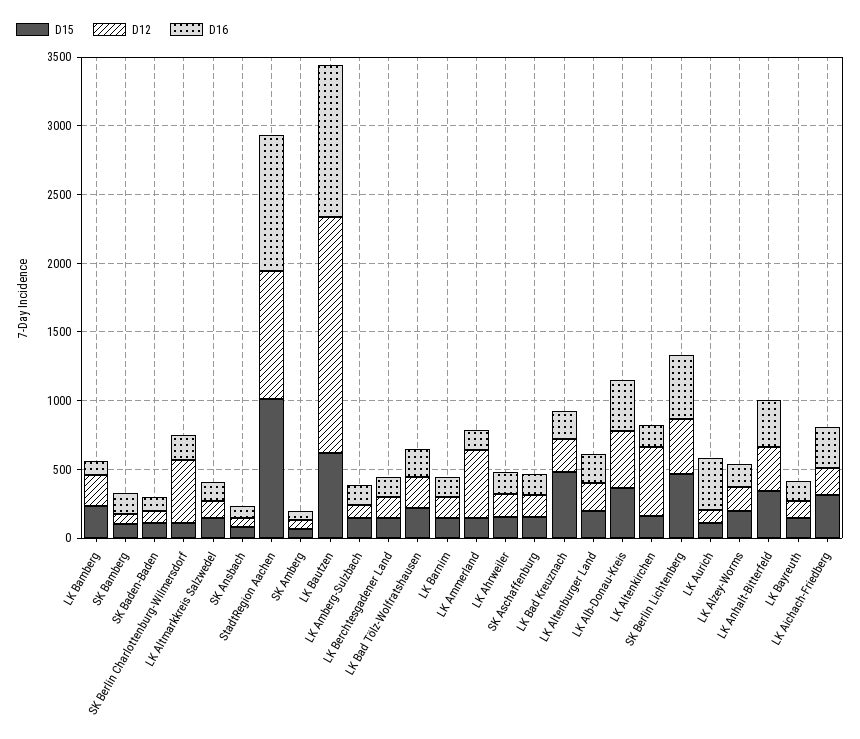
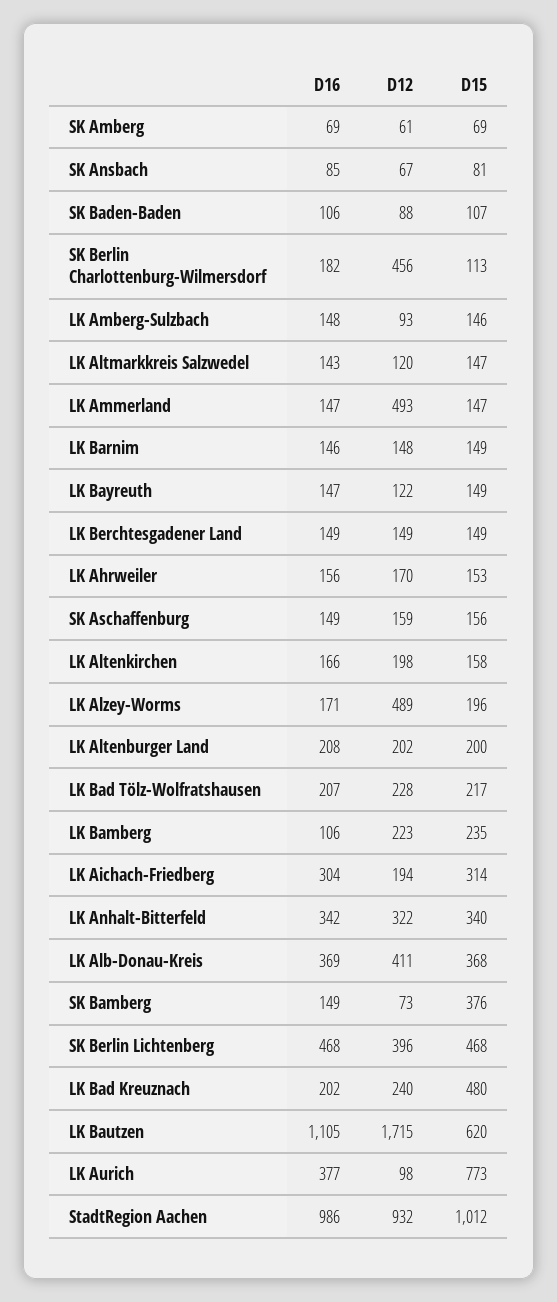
  {
    "D15": {
      "LK Bamberg": 235,
-     "SK Bamberg": 100,
+     "SK Bamberg": 376,
      "SK Baden-Baden": 107,
      "SK Berlin Charlottenburg-Wilmersdorf": 113,
      "LK Altmarkkreis Salzwedel": 147,
      "SK Ansbach": 81,
      "StadtRegion Aachen": 1012,
      "SK Amberg": 69,
      "LK Bautzen": 620,
      "LK Amberg-Sulzbach": 146,
      "LK Berchtesgadener Land": 149,
      "LK Bad Tölz-Wolfratshausen": 217,
      "LK Barnim": 149,
      "LK Ammerland": 147,
      "LK Ahrweiler": 153,
      "SK Aschaffenburg": 156,
      "LK Bad Kreuznach": 480,
      "LK Altenburger Land": 200,
      "LK Alb-Donau-Kreis": 368,
      "LK Altenkirchen": 158,
      "SK Berlin Lichtenberg": 468,
-     "LK Aurich": 100,
+     "LK Aurich": 773,
      "LK Alzey-Worms": 196,
      "LK Anhalt-Bitterfeld": 340,
      "LK Bayreuth": 149,
      "LK Aichach-Friedberg": 314
    },
    "D12": {
      "LK Bamberg": 223,
      "SK Bamberg": 73,
      "SK Baden-Baden": 88,
      "SK Berlin Charlottenburg-Wilmersdorf": 456,
      "LK Altmarkkreis Salzwedel": 120,
      "SK Ansbach": 67,
      "StadtRegion Aachen": 932,
      "SK Amberg": 61,
      "LK Bautzen": 1715,
      "LK Amberg-Sulzbach": 93,
      "LK Berchtesgadener Land": 149,
      "LK Bad Tölz-Wolfratshausen": 228,
      "LK Barnim": 148,
      "LK Ammerland": 493,
      "LK Ahrweiler": 170,
      "SK Aschaffenburg": 159,
      "LK Bad Kreuznach": 240,
      "LK Altenburger Land": 202,
      "LK Alb-Donau-Kreis": 411,
-     "LK Altenkirchen": 500,
+     "LK Altenkirchen": 198,
      "SK Berlin Lichtenberg": 396,
      "LK Aurich": 98,
-     "LK Alzey-Worms": 200,
+     "LK Alzey-Worms": 489,
      "LK Anhalt-Bitterfeld": 322,
      "LK Bayreuth": 122,
      "LK Aichach-Friedberg": 194
    },
    "D16": {
      "LK Bamberg": 106,
      "SK Bamberg": 149,
      "SK Baden-Baden": 106,
      "SK Berlin Charlottenburg-Wilmersdorf": 182,
      "LK Altmarkkreis Salzwedel": 143,
      "SK Ansbach": 85,
      "StadtRegion Aachen": 986,
      "SK Amberg": 69,
      "LK Bautzen": 1105,
      "LK Amberg-Sulzbach": 148,
      "LK Berchtesgadener Land": 149,
      "LK Bad Tölz-Wolfratshausen": 207,
      "LK Barnim": 146,
      "LK Ammerland": 147,
      "LK Ahrweiler": 156,
      "SK Aschaffenburg": 149,
      "LK Bad Kreuznach": 202,
      "LK Altenburger Land": 208,
      "LK Alb-Donau-Kreis": 369,
      "LK Altenkirchen": 166,
      "SK Berlin Lichtenberg": 468,
      "LK Aurich": 377,
      "LK Alzey-Worms": 171,
      "LK Anhalt-Bitterfeld": 342,
      "LK Bayreuth": 147,
      "LK Aichach-Friedberg": 304
    }
  }

